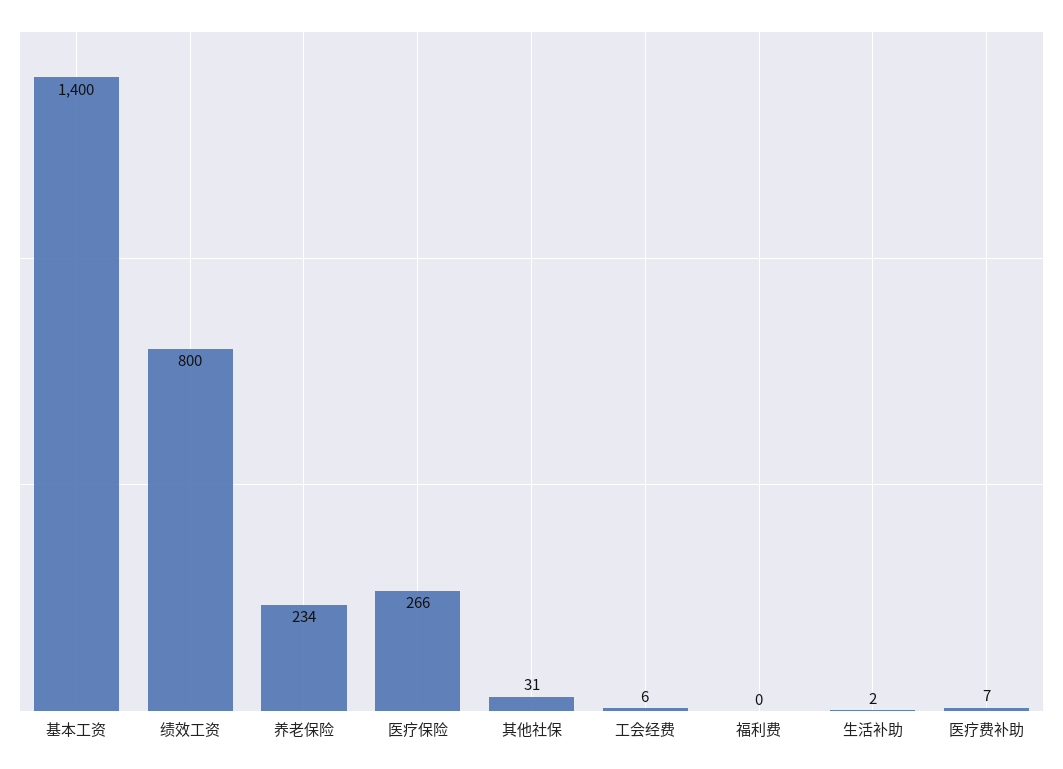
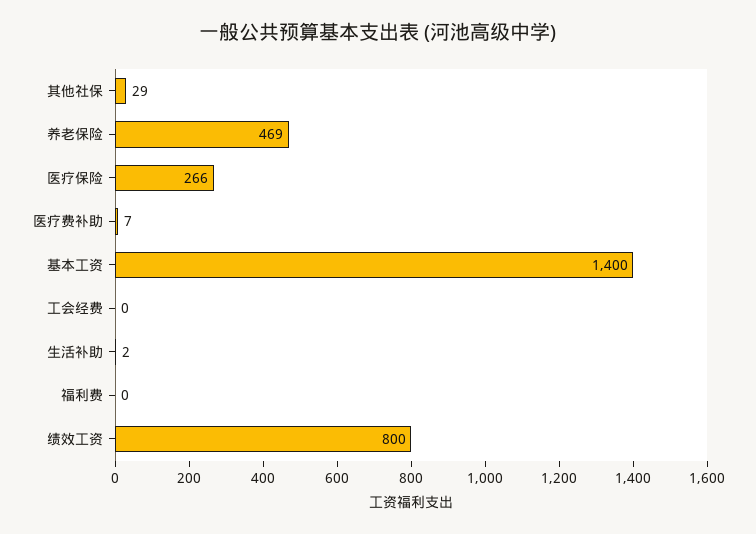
  {
    "基本工资": 1400,
    "绩效工资": 800,
-   "养老保险": 234,
+   "养老保险": 469,
    "医疗保险": 266,
-   "其他社保": 31,
+   "其他社保": 29,
-   "工会经费": 6,
+   "工会经费": 0,
    "福利费": 0,
    "生活补助": 2,
    "医疗费补助": 7
  }

